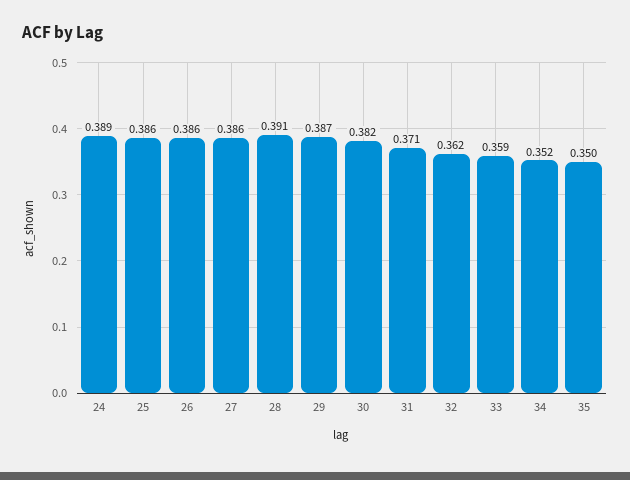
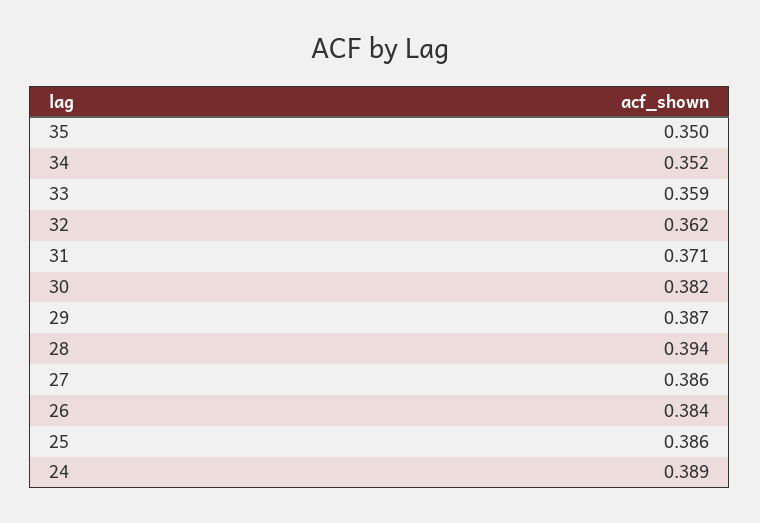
  {
    "24": 0.389,
    "25": 0.386,
-   "26": 0.386,
+   "26": 0.384,
    "27": 0.386,
-   "28": 0.391,
+   "28": 0.394,
    "29": 0.387,
    "30": 0.382,
    "31": 0.371,
    "32": 0.362,
    "33": 0.359,
    "34": 0.352,
    "35": 0.35
  }

